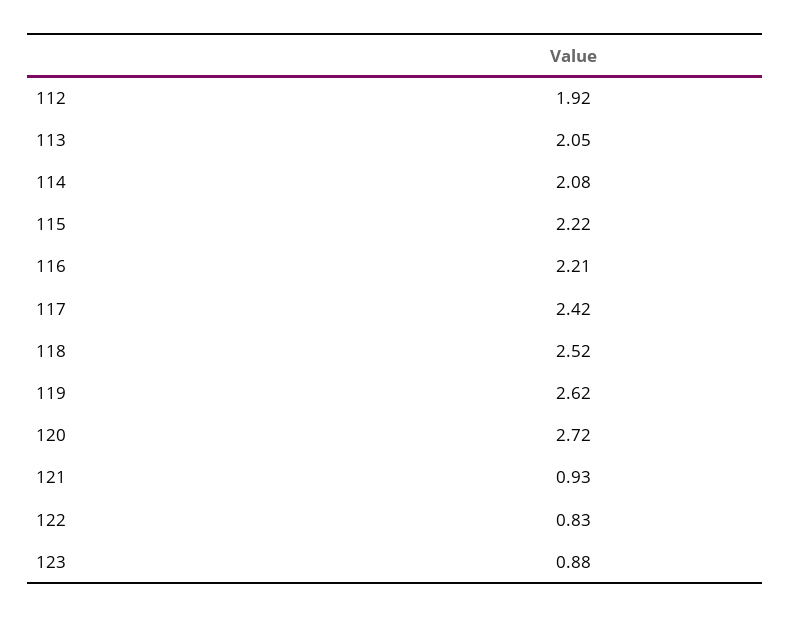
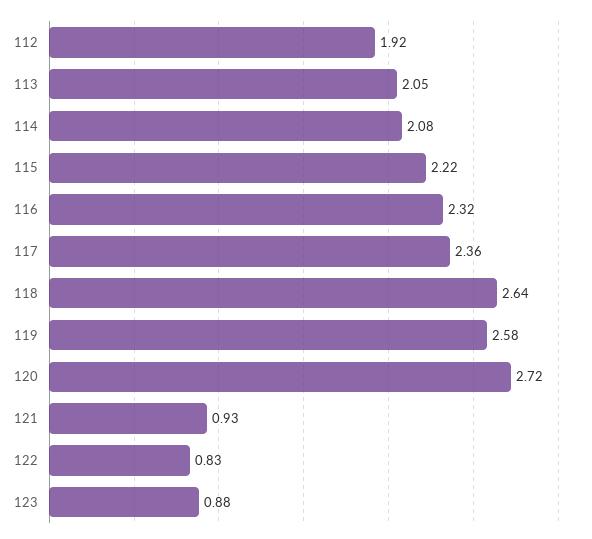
  {
    "112": 1.92,
    "113": 2.05,
    "114": 2.08,
    "115": 2.22,
-   "116": 2.21,
+   "116": 2.32,
-   "117": 2.42,
+   "117": 2.36,
-   "118": 2.52,
+   "118": 2.64,
-   "119": 2.62,
+   "119": 2.58,
    "120": 2.72,
    "121": 0.93,
    "122": 0.83,
    "123": 0.88
  }

